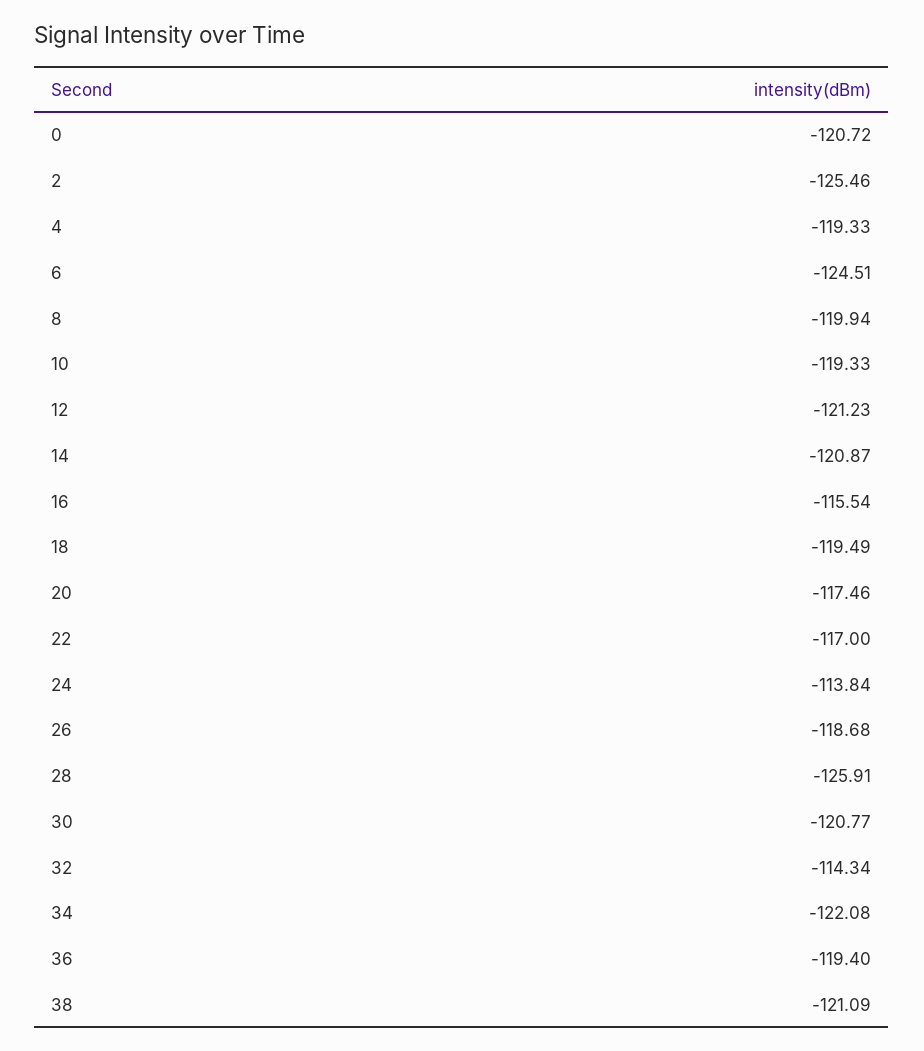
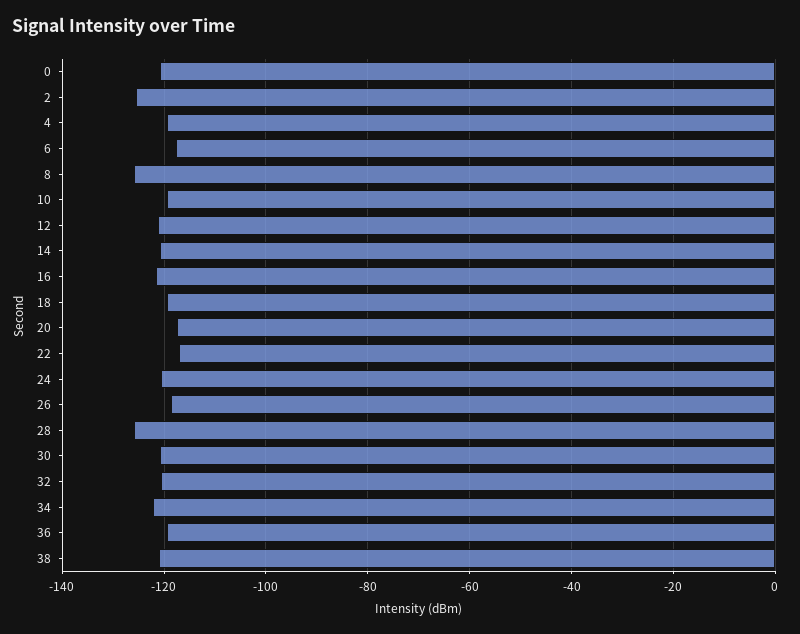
  {
    "0": -120.72,
    "2": -125.46,
    "4": -119.33,
-   "6": -124.51,
+   "6": -118,
-   "8": -119.94,
+   "8": -126,
    "10": -119.33,
    "12": -121.23,
    "14": -120.87,
-   "16": -115.54,
+   "16": -122,
    "18": -119.49,
    "20": -117.46,
    "22": -117,
-   "24": -113.84,
+   "24": -120,
    "26": -118.68,
    "28": -125.91,
    "30": -120.77,
-   "32": -114.34,
+   "32": -120,
    "34": -122.08,
    "36": -119.4,
    "38": -121.09
  }

